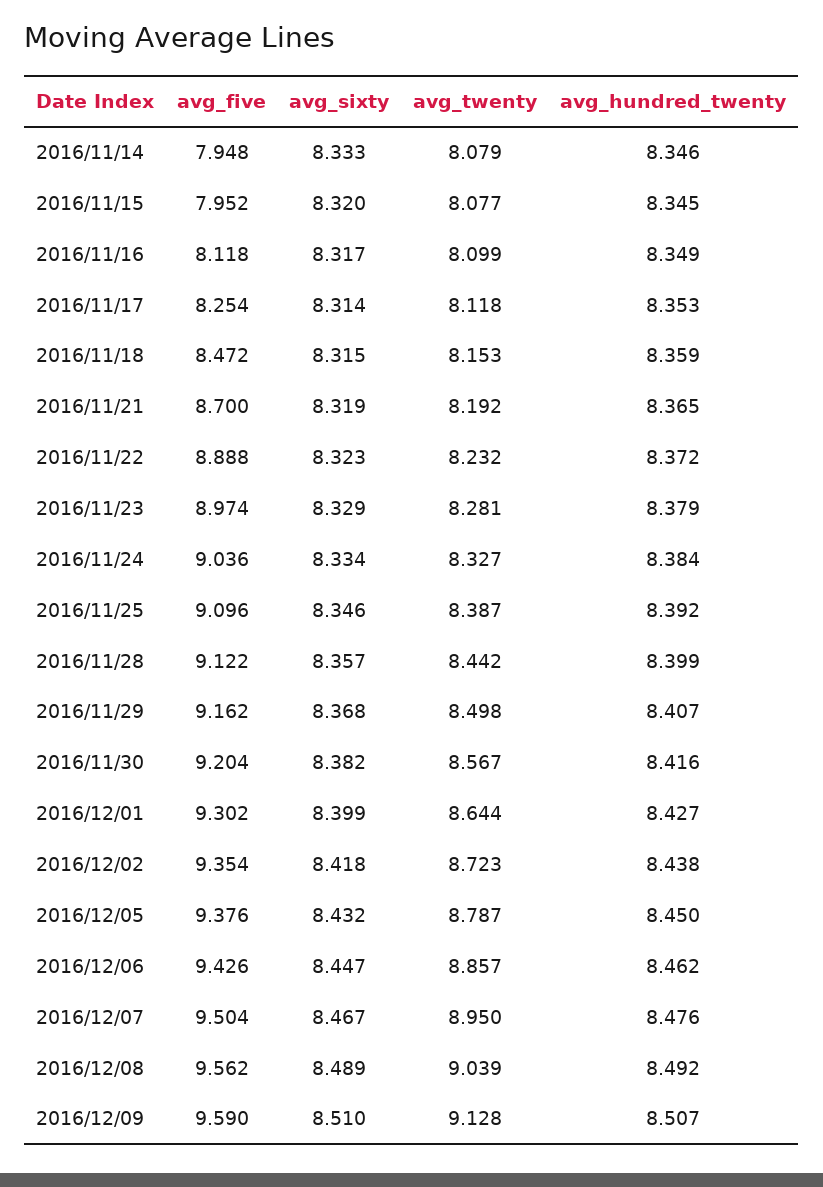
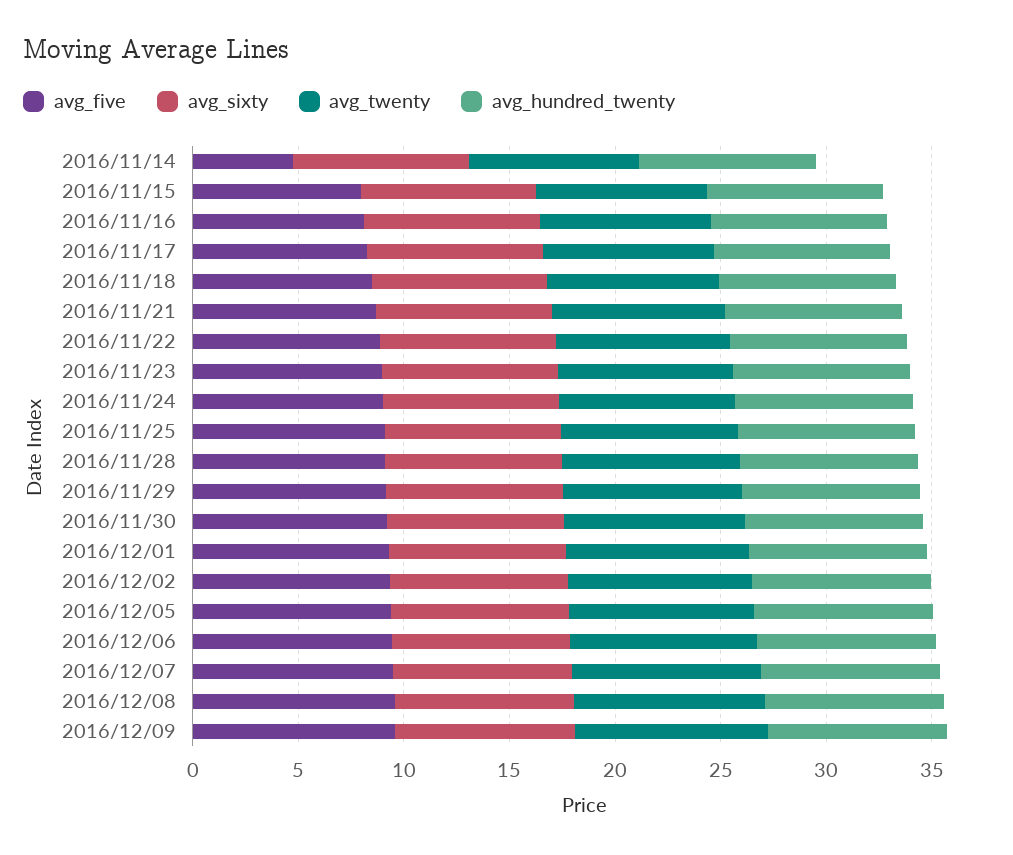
  {
    "avg_five": {
-     "2016/11/14": 7.948,
+     "2016/11/14": 5,
      "2016/11/15": 7.952,
      "2016/11/16": 8.118,
      "2016/11/17": 8.254,
      "2016/11/18": 8.472,
      "2016/11/21": 8.7,
      "2016/11/22": 8.888,
      "2016/11/23": 8.974,
      "2016/11/24": 9.036,
      "2016/11/25": 9.096,
      "2016/11/28": 9.122,
      "2016/11/29": 9.162,
      "2016/11/30": 9.204,
      "2016/12/01": 9.302,
      "2016/12/02": 9.354,
      "2016/12/05": 9.376,
      "2016/12/06": 9.426,
      "2016/12/07": 9.504,
      "2016/12/08": 9.562,
      "2016/12/09": 9.59
    },
    "avg_sixty": {
      "2016/11/14": 8.333,
      "2016/11/15": 8.32,
      "2016/11/16": 8.317,
      "2016/11/17": 8.314,
      "2016/11/18": 8.315,
      "2016/11/21": 8.319,
      "2016/11/22": 8.323,
      "2016/11/23": 8.329,
      "2016/11/24": 8.334,
      "2016/11/25": 8.346,
      "2016/11/28": 8.357,
      "2016/11/29": 8.368,
      "2016/11/30": 8.382,
      "2016/12/01": 8.399,
      "2016/12/02": 8.418,
      "2016/12/05": 8.432,
      "2016/12/06": 8.447,
      "2016/12/07": 8.467,
      "2016/12/08": 8.489,
      "2016/12/09": 8.51
    },
    "avg_twenty": {
      "2016/11/14": 8.079,
      "2016/11/15": 8.077,
      "2016/11/16": 8.099,
      "2016/11/17": 8.118,
      "2016/11/18": 8.153,
      "2016/11/21": 8.192,
      "2016/11/22": 8.232,
      "2016/11/23": 8.281,
      "2016/11/24": 8.327,
      "2016/11/25": 8.387,
      "2016/11/28": 8.442,
      "2016/11/29": 8.498,
      "2016/11/30": 8.567,
      "2016/12/01": 8.644,
      "2016/12/02": 8.723,
      "2016/12/05": 8.787,
      "2016/12/06": 8.857,
      "2016/12/07": 8.95,
      "2016/12/08": 9.039,
      "2016/12/09": 9.128
    },
    "avg_hundred_twenty": {
      "2016/11/14": 8.346,
      "2016/11/15": 8.345,
      "2016/11/16": 8.349,
      "2016/11/17": 8.353,
      "2016/11/18": 8.359,
      "2016/11/21": 8.365,
      "2016/11/22": 8.372,
      "2016/11/23": 8.379,
      "2016/11/24": 8.384,
      "2016/11/25": 8.392,
      "2016/11/28": 8.399,
      "2016/11/29": 8.407,
      "2016/11/30": 8.416,
      "2016/12/01": 8.427,
      "2016/12/02": 8.438,
      "2016/12/05": 8.45,
      "2016/12/06": 8.462,
      "2016/12/07": 8.476,
      "2016/12/08": 8.492,
      "2016/12/09": 8.507
    }
  }

